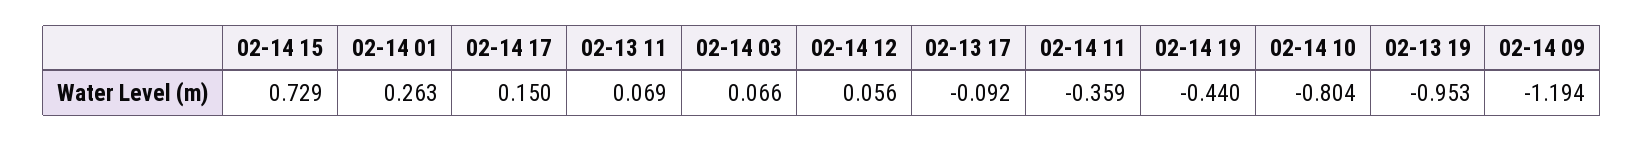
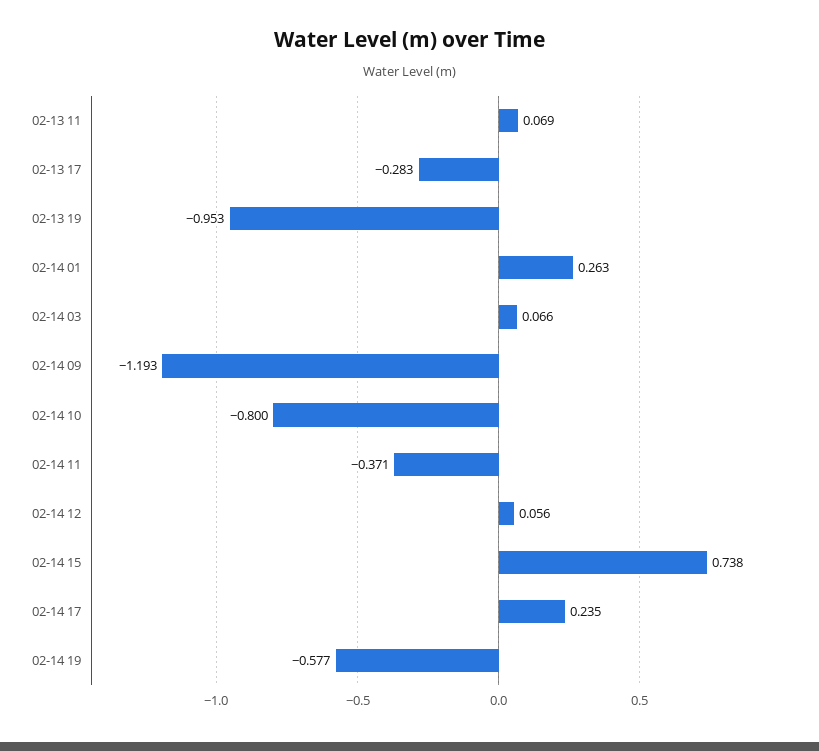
  {
-   "02-14 15": 0.729,
+   "02-14 15": 0.738,
    "02-14 01": 0.263,
-   "02-14 17": 0.15,
+   "02-14 17": 0.235,
    "02-13 11": 0.069,
    "02-14 03": 0.066,
    "02-14 12": 0.056,
-   "02-13 17": -0.092,
+   "02-13 17": -0.283,
-   "02-14 11": -0.359,
+   "02-14 11": -0.371,
-   "02-14 19": -0.44,
+   "02-14 19": -0.577,
-   "02-14 10": -0.804,
+   "02-14 10": -0.8,
    "02-13 19": -0.953,
-   "02-14 09": -1.194
+   "02-14 09": -1.193
  }

